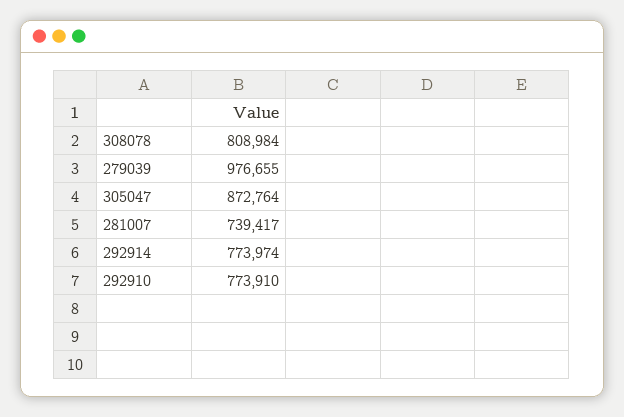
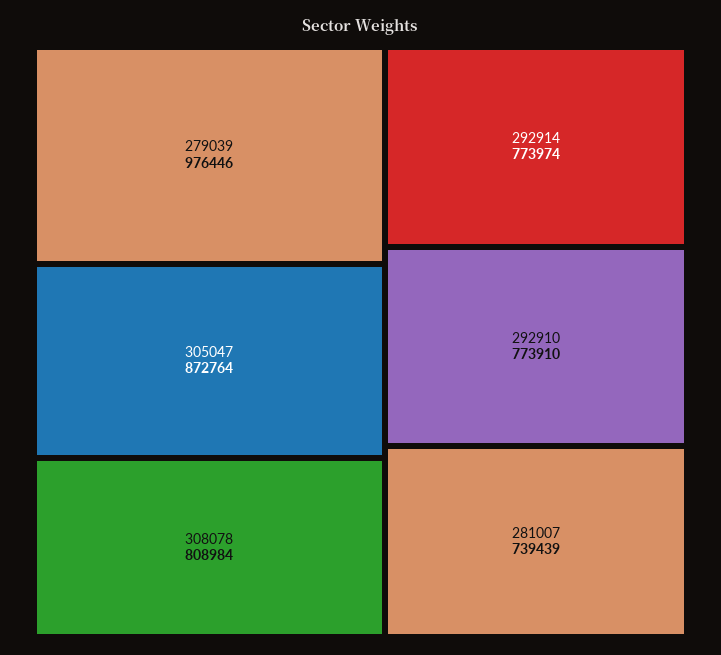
  {
    "308078": 808984,
-   "279039": 976655,
+   "279039": 976446,
    "305047": 872764,
-   "281007": 739417,
+   "281007": 739439,
    "292914": 773974,
    "292910": 773910
  }

